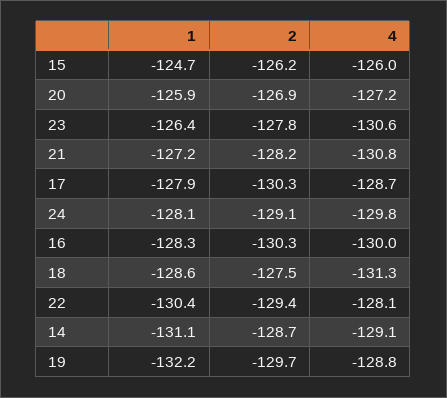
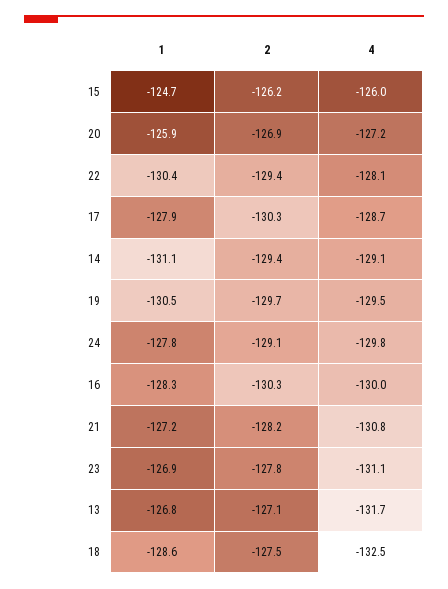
  {
    "1": {
      "15": -124.7,
      "20": -125.9,
-     "23": -126.4,
+     "23": -126.9,
      "21": -127.2,
      "17": -127.9,
-     "24": -128.1,
+     "24": -127.8,
      "16": -128.3,
      "18": -128.6,
      "22": -130.4,
      "14": -131.1,
-     "19": -132.2
+     "19": -130.5,
+     "13": -126.8
    },
    "2": {
      "15": -126.2,
      "20": -126.9,
      "23": -127.8,
      "21": -128.2,
      "17": -130.3,
      "24": -129.1,
      "16": -130.3,
      "18": -127.5,
      "22": -129.4,
-     "14": -128.7,
+     "14": -129.4,
-     "19": -129.7
+     "19": -129.7,
+     "13": -127.1
    },
    "4": {
      "15": -126,
      "20": -127.2,
-     "23": -130.6,
+     "23": -131.1,
      "21": -130.8,
      "17": -128.7,
      "24": -129.8,
      "16": -130,
-     "18": -131.3,
+     "18": -132.5,
      "22": -128.1,
      "14": -129.1,
-     "19": -128.8
+     "19": -129.5,
+     "13": -131.7
    }
  }

